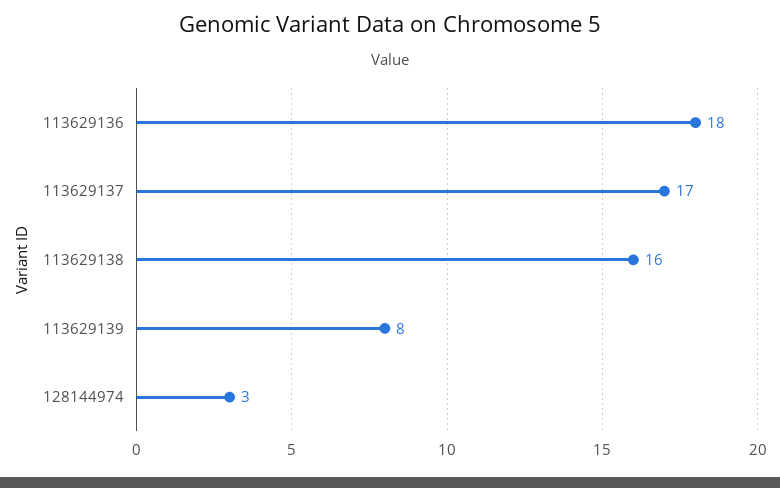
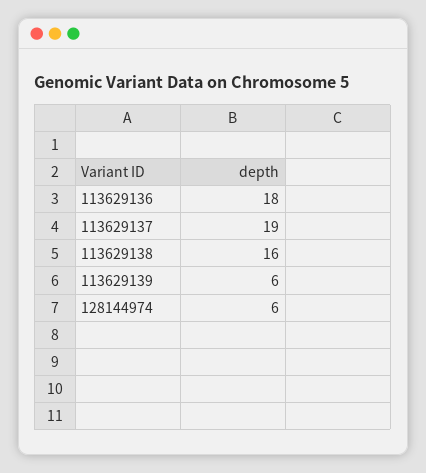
  {
    "113629136": 18,
-   "113629137": 17,
+   "113629137": 19,
    "113629138": 16,
-   "113629139": 8,
+   "113629139": 6,
-   "128144974": 3
+   "128144974": 6
  }

